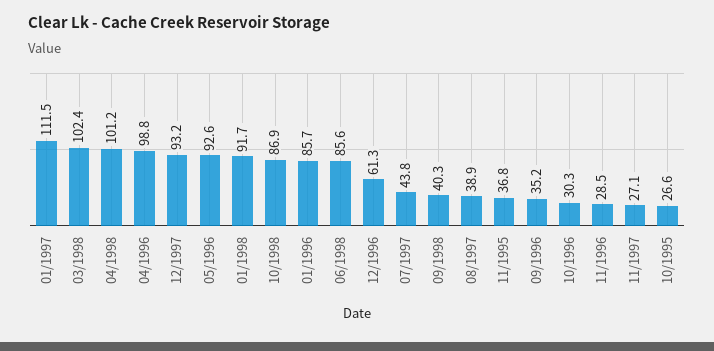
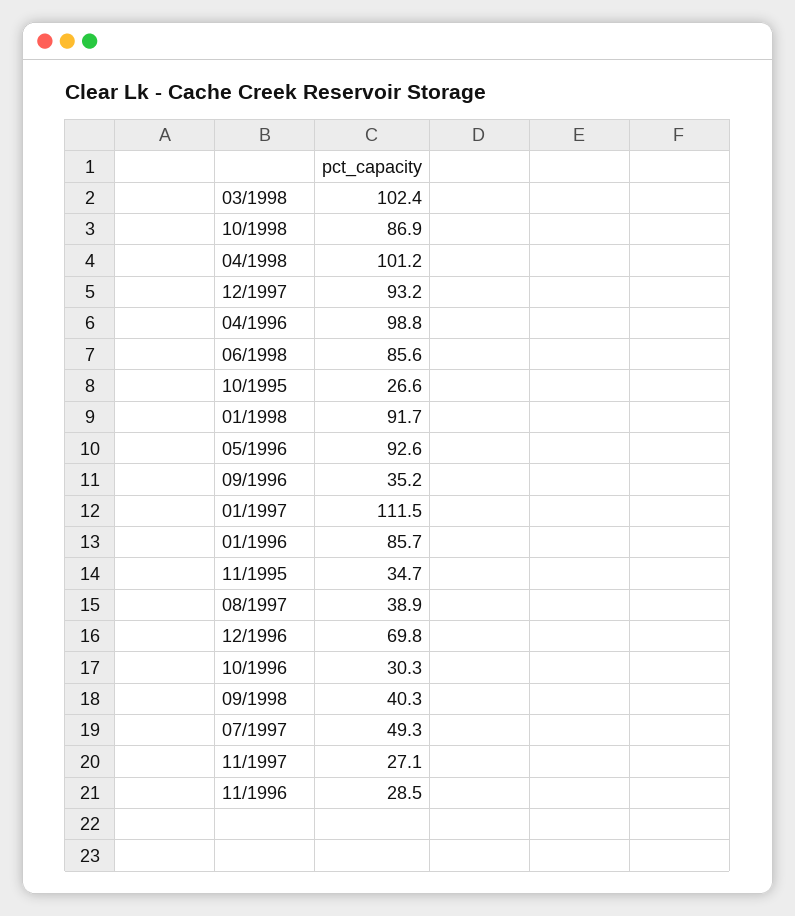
  {
    "01/1997": 111.5,
    "03/1998": 102.4,
    "04/1998": 101.2,
    "04/1996": 98.8,
    "12/1997": 93.2,
    "05/1996": 92.6,
    "01/1998": 91.7,
    "10/1998": 86.9,
    "01/1996": 85.7,
    "06/1998": 85.6,
-   "12/1996": 61.3,
+   "12/1996": 69.8,
-   "07/1997": 43.8,
+   "07/1997": 49.3,
    "09/1998": 40.3,
    "08/1997": 38.9,
-   "11/1995": 36.8,
+   "11/1995": 34.7,
    "09/1996": 35.2,
    "10/1996": 30.3,
    "11/1996": 28.5,
    "11/1997": 27.1,
    "10/1995": 26.6
  }

